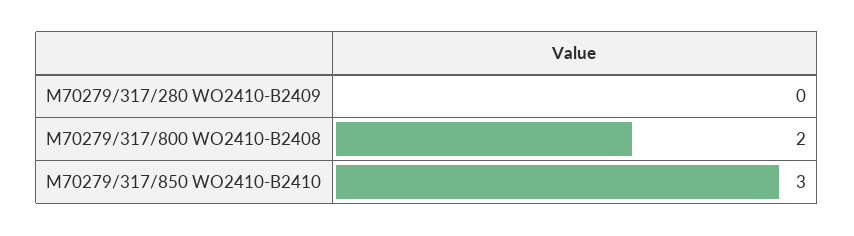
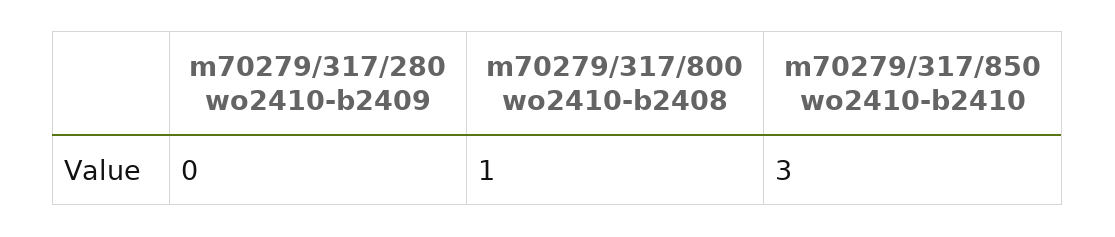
  {
    "M70279/317/280 WO2410-B2409": 0,
-   "M70279/317/800 WO2410-B2408": 2,
+   "M70279/317/800 WO2410-B2408": 1,
    "M70279/317/850 WO2410-B2410": 3
  }

